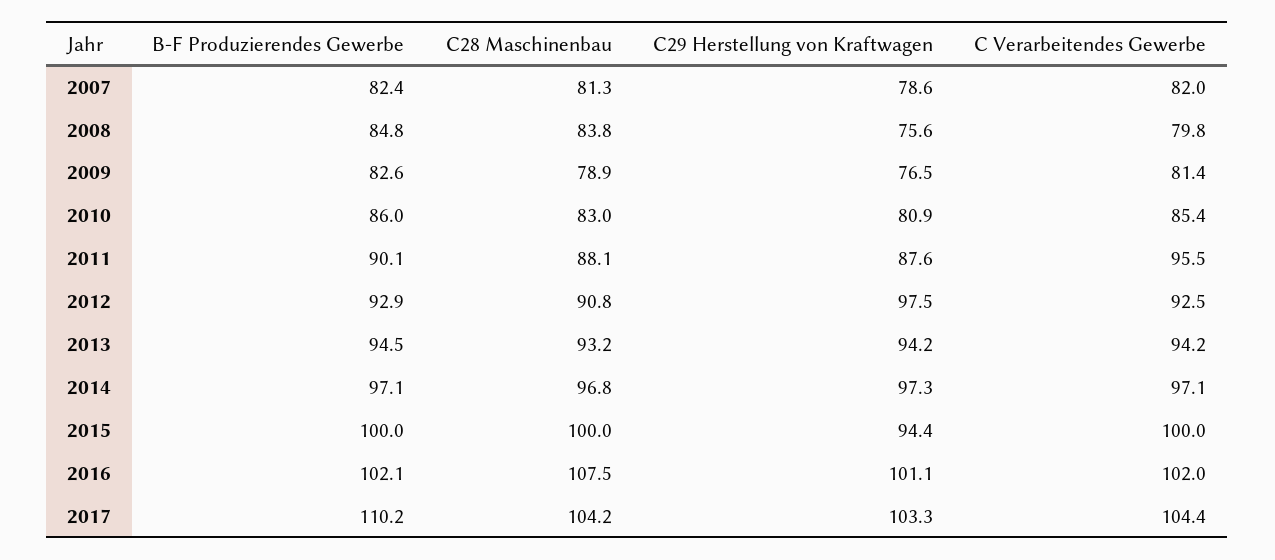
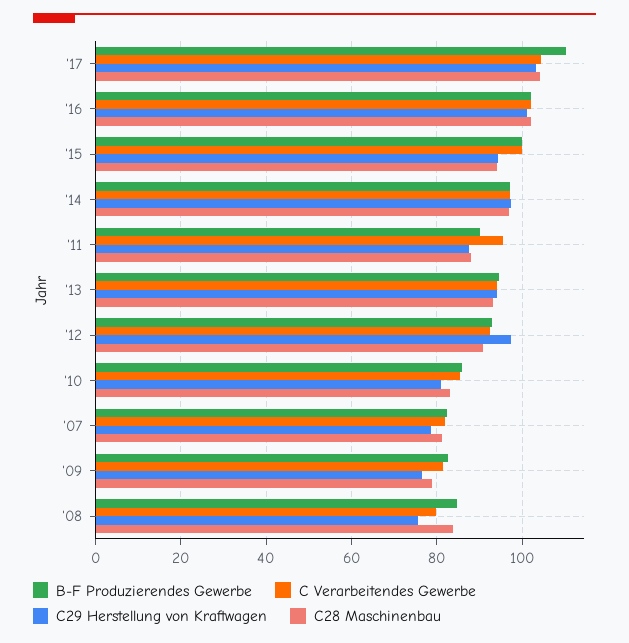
  {
    "B-F Produzierendes Gewerbe": {
      "2007": 82.4,
      "2008": 84.8,
      "2009": 82.6,
      "2010": 86,
      "2011": 90.1,
      "2012": 92.9,
      "2013": 94.5,
      "2014": 97.1,
      "2015": 100,
      "2016": 102.1,
      "2017": 110.2
    },
    "C28 Maschinenbau": {
      "2007": 81.3,
      "2008": 83.8,
      "2009": 78.9,
      "2010": 83,
      "2011": 88.1,
      "2012": 90.8,
      "2013": 93.2,
      "2014": 96.8,
-     "2015": 100,
+     "2015": 94,
-     "2016": 107.5,
+     "2016": 102,
      "2017": 104.2
    },
    "C29 Herstellung von Kraftwagen": {
      "2007": 78.6,
      "2008": 75.6,
      "2009": 76.5,
      "2010": 80.9,
      "2011": 87.6,
      "2012": 97.5,
      "2013": 94.2,
      "2014": 97.3,
      "2015": 94.4,
      "2016": 101.1,
      "2017": 103.3
    },
    "C Verarbeitendes Gewerbe": {
      "2007": 82,
      "2008": 79.8,
      "2009": 81.4,
      "2010": 85.4,
      "2011": 95.5,
      "2012": 92.5,
      "2013": 94.2,
      "2014": 97.1,
      "2015": 100,
      "2016": 102,
      "2017": 104.4
    }
  }

